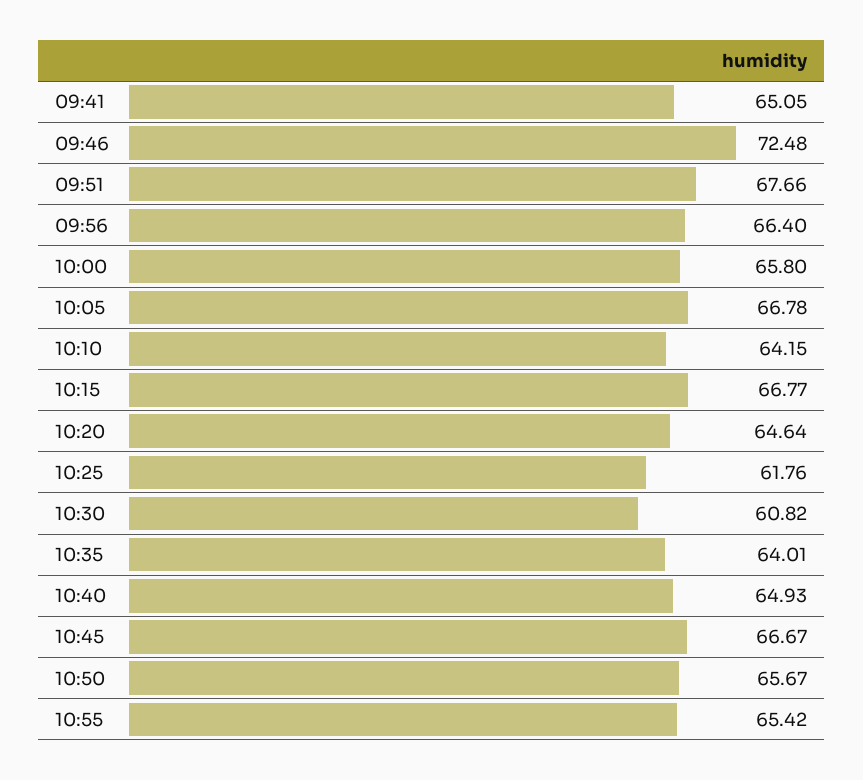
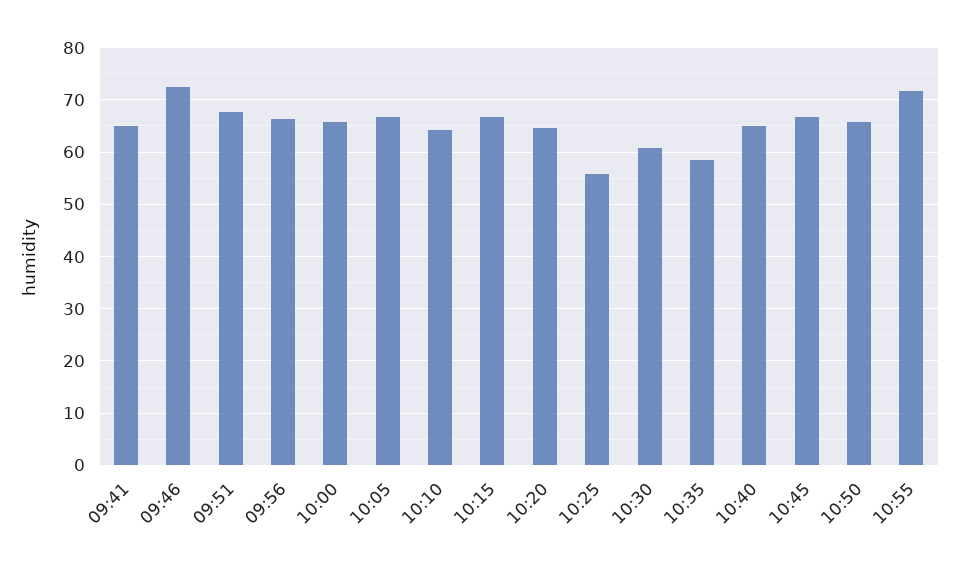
  {
    "09:41": 65.05,
    "09:46": 72.48,
    "09:51": 67.66,
    "09:56": 66.4,
    "10:00": 65.8,
    "10:05": 66.78,
    "10:10": 64.15,
    "10:15": 66.77,
    "10:20": 64.64,
-   "10:25": 61.76,
+   "10:25": 56,
    "10:30": 60.82,
-   "10:35": 64.01,
+   "10:35": 58,
    "10:40": 64.93,
    "10:45": 66.67,
    "10:50": 65.67,
-   "10:55": 65.42
+   "10:55": 72
  }

